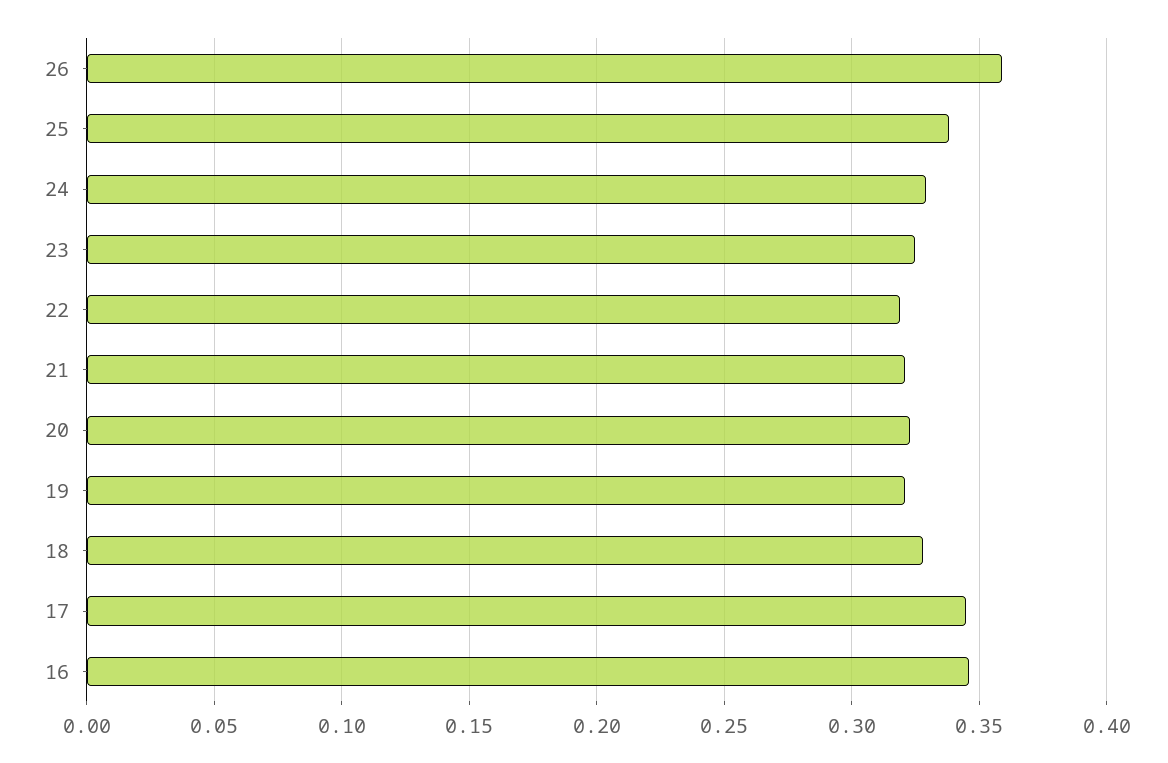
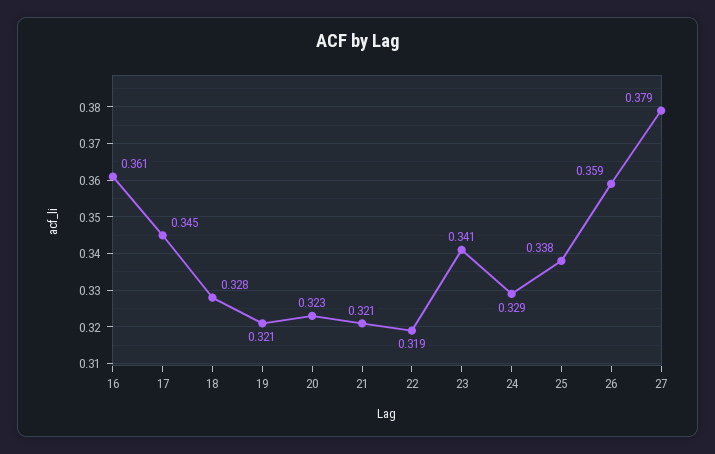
  {
    "26": 0.359,
    "25": 0.338,
    "24": 0.329,
-   "23": 0.325,
+   "23": 0.341,
    "22": 0.319,
    "21": 0.321,
    "20": 0.323,
    "19": 0.321,
    "18": 0.328,
    "17": 0.345,
-   "16": 0.345
+   "16": 0.361,
+   "27": 0.379
  }

